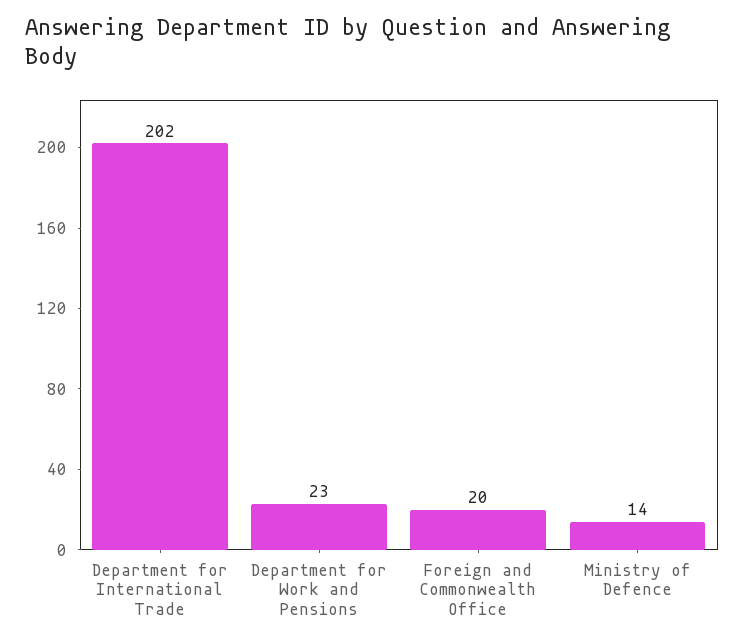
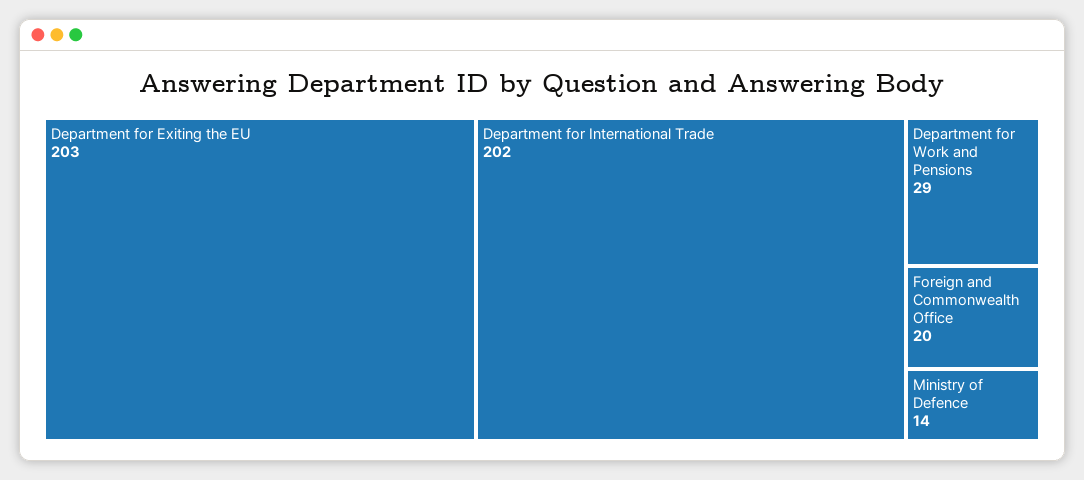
  {
    "Department for International Trade": 202,
-   "Department for Work and Pensions": 23,
+   "Department for Work and Pensions": 29,
    "Foreign and Commonwealth Office": 20,
-   "Ministry of Defence": 14
+   "Ministry of Defence": 14,
+   "Department for Exiting the EU": 203
  }

